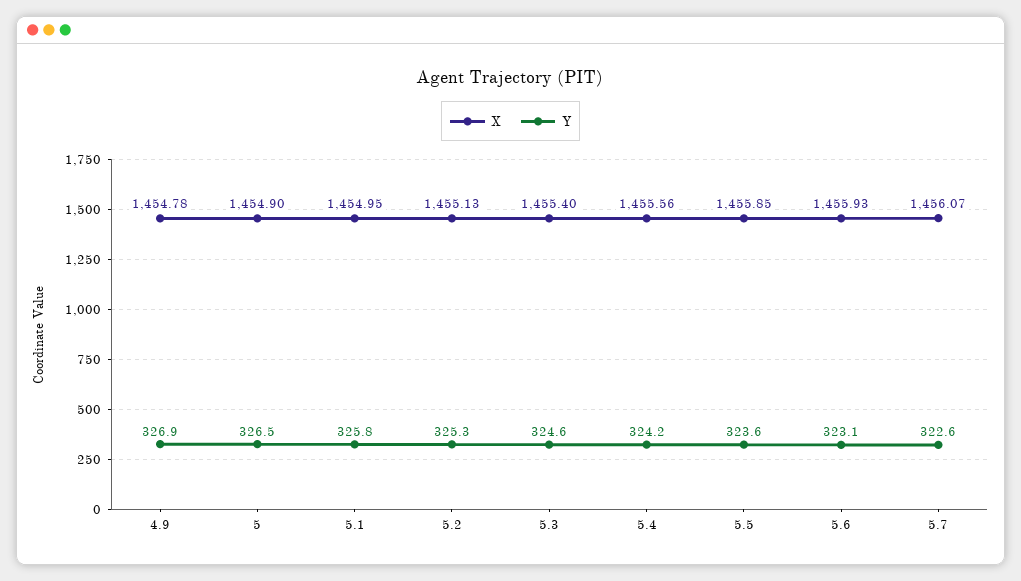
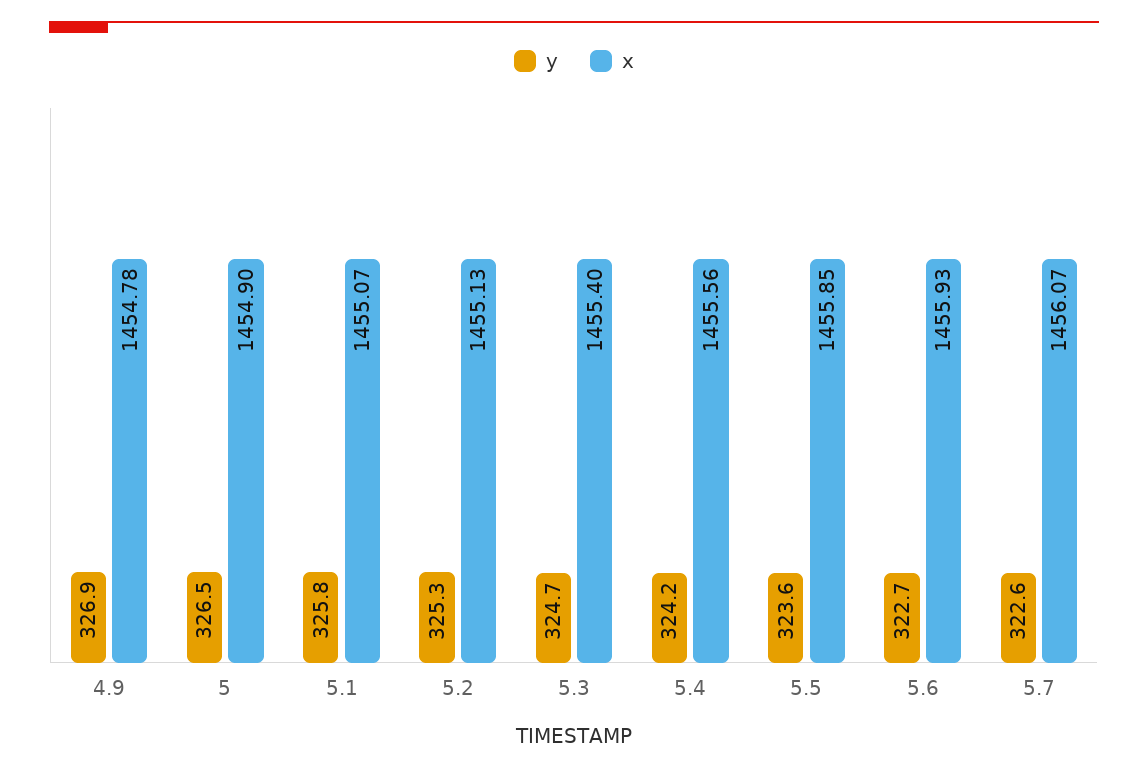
  {
    "X": {
      "4.9": 1454.78,
      "5": 1454.9,
-     "5.1": 1454.95,
+     "5.1": 1455.07,
      "5.2": 1455.13,
      "5.3": 1455.4,
      "5.4": 1455.56,
      "5.5": 1455.85,
      "5.6": 1455.93,
      "5.7": 1456.07
    },
    "Y": {
      "4.9": 326.9,
      "5": 326.5,
      "5.1": 325.8,
      "5.2": 325.3,
-     "5.3": 324.6,
+     "5.3": 324.7,
      "5.4": 324.2,
      "5.5": 323.6,
-     "5.6": 323.1,
+     "5.6": 322.7,
      "5.7": 322.6
    }
  }

